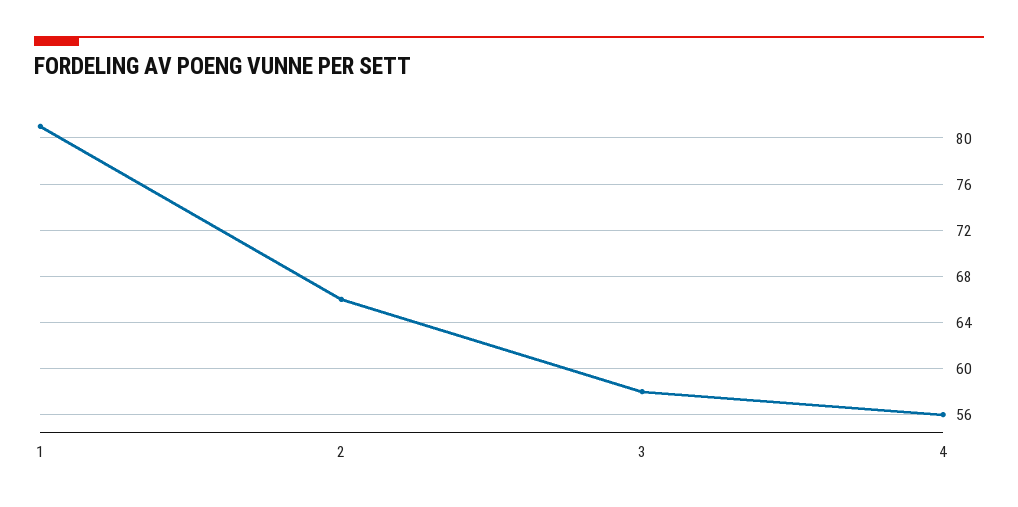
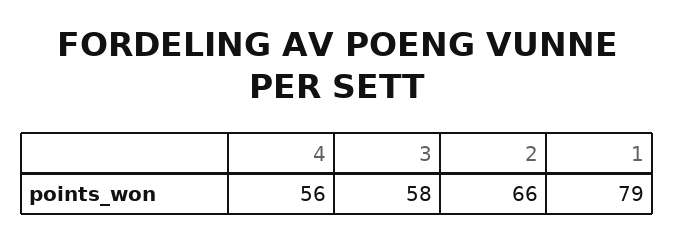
  {
-   "1": 81,
+   "1": 79,
    "2": 66,
    "3": 58,
    "4": 56
  }

